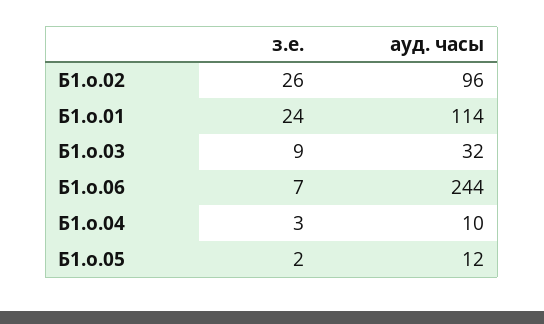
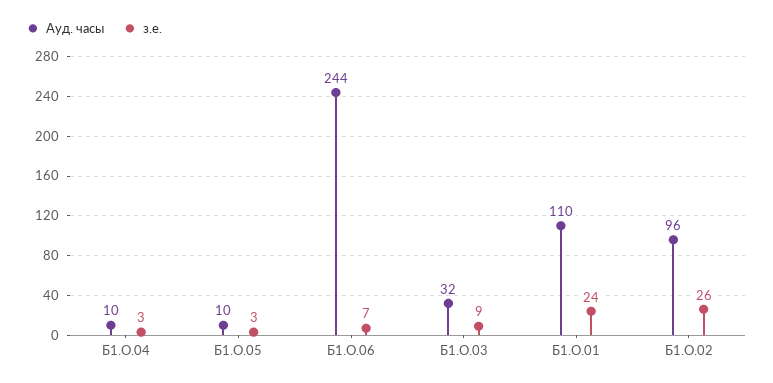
  {
    "з.е.": {
      "Б1.о.02": 26,
      "Б1.о.01": 24,
      "Б1.о.03": 9,
      "Б1.о.06": 7,
      "Б1.о.04": 3,
-     "Б1.о.05": 2
+     "Б1.о.05": 3
    },
    "ауд. часы": {
      "Б1.о.02": 96,
-     "Б1.о.01": 114,
+     "Б1.о.01": 110,
      "Б1.о.03": 32,
      "Б1.о.06": 244,
      "Б1.о.04": 10,
-     "Б1.о.05": 12
+     "Б1.о.05": 10
    }
  }

